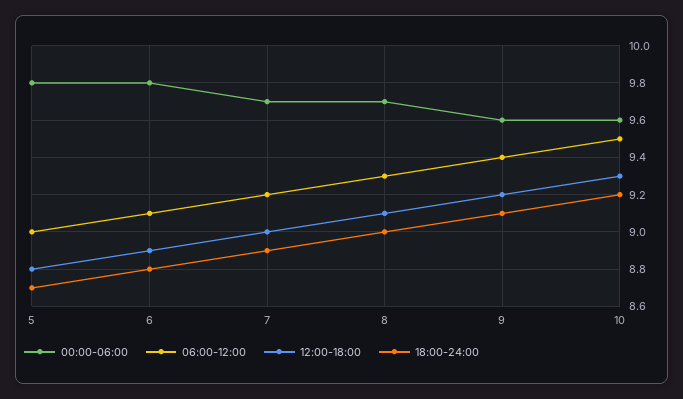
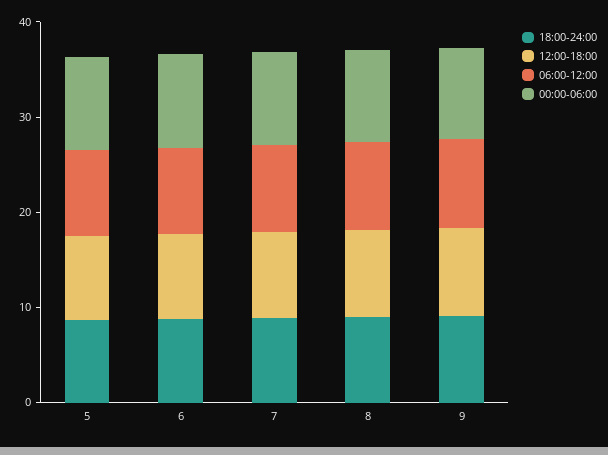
  {
    "00:00-06:00": {
      "5": 9.8,
      "6": 9.8,
      "7": 9.7,
      "8": 9.7,
-     "9": 9.6,
+     "9": 9.6
-     "10": 9.6
    },
    "06:00-12:00": {
      "5": 9,
      "6": 9.1,
      "7": 9.2,
      "8": 9.3,
-     "9": 9.4,
+     "9": 9.4
-     "10": 9.5
    },
    "12:00-18:00": {
      "5": 8.8,
      "6": 8.9,
      "7": 9,
      "8": 9.1,
-     "9": 9.2,
+     "9": 9.2
-     "10": 9.3
    },
    "18:00-24:00": {
      "5": 8.7,
      "6": 8.8,
      "7": 8.9,
      "8": 9,
-     "9": 9.1,
+     "9": 9.1
-     "10": 9.2
    }
  }

